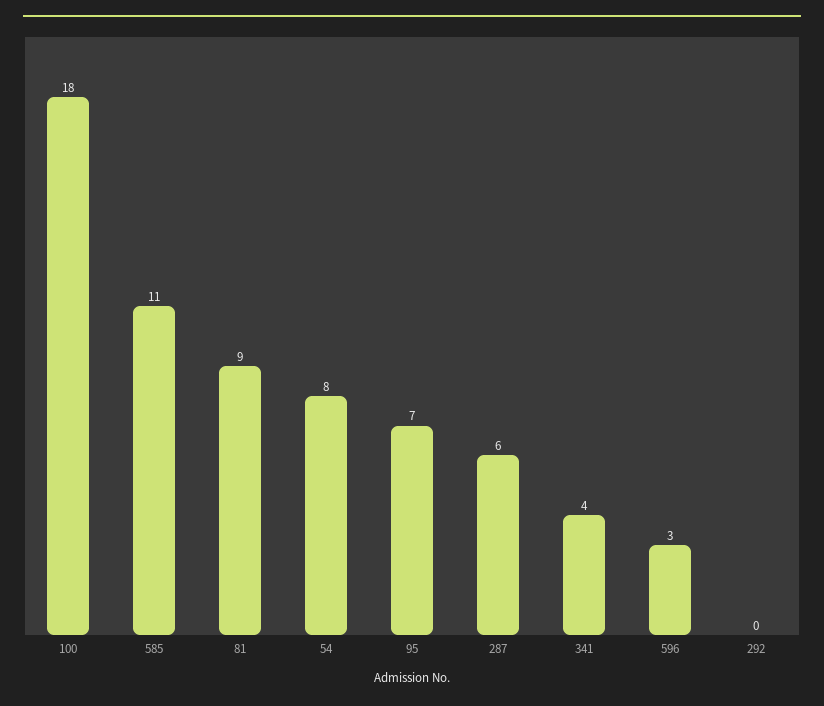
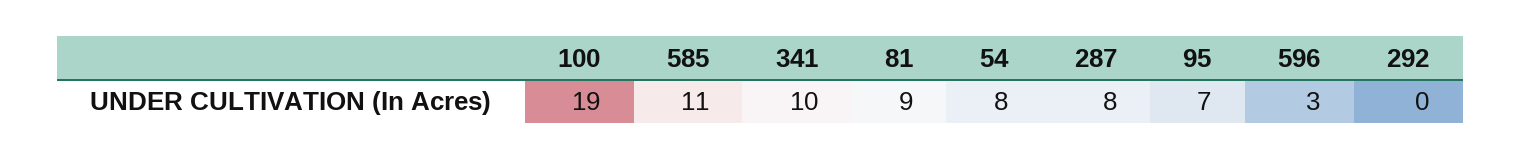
  {
-   "100": 18,
+   "100": 19,
    "585": 11,
    "81": 9,
    "54": 8,
    "95": 7,
-   "287": 6,
+   "287": 8,
-   "341": 4,
+   "341": 10,
    "596": 3,
    "292": 0
  }

